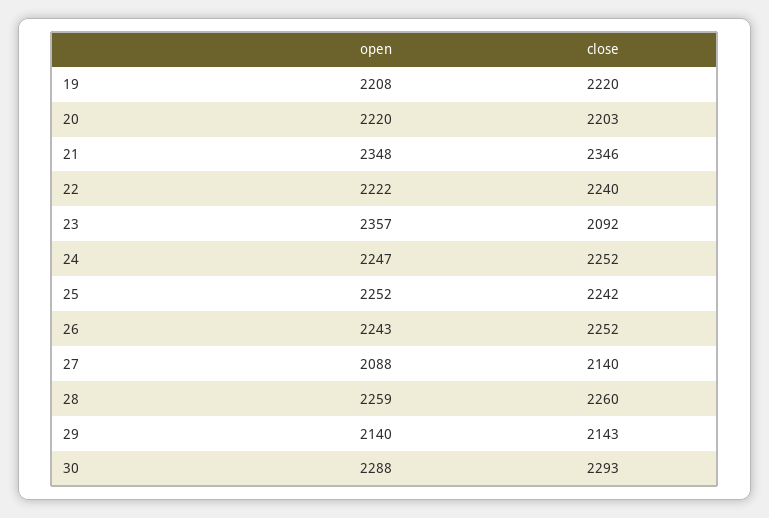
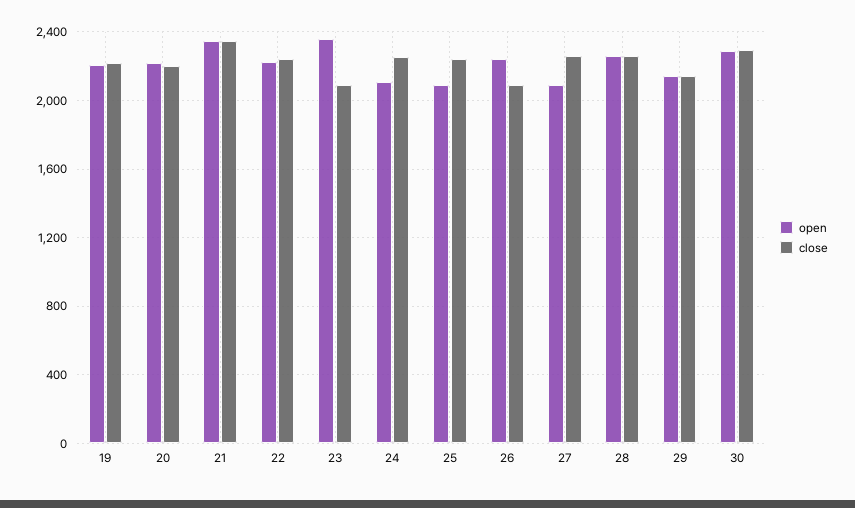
  {
    "open": {
      "19": 2208,
      "20": 2220,
      "21": 2348,
      "22": 2222,
      "23": 2357,
-     "24": 2247,
+     "24": 2100,
-     "25": 2252,
+     "25": 2100,
      "26": 2243,
      "27": 2088,
      "28": 2259,
      "29": 2140,
      "30": 2288
    },
    "close": {
      "19": 2220,
      "20": 2203,
      "21": 2346,
      "22": 2240,
      "23": 2092,
      "24": 2252,
      "25": 2242,
-     "26": 2252,
+     "26": 2100,
-     "27": 2140,
+     "27": 2250,
      "28": 2260,
      "29": 2143,
      "30": 2293
    }
  }

